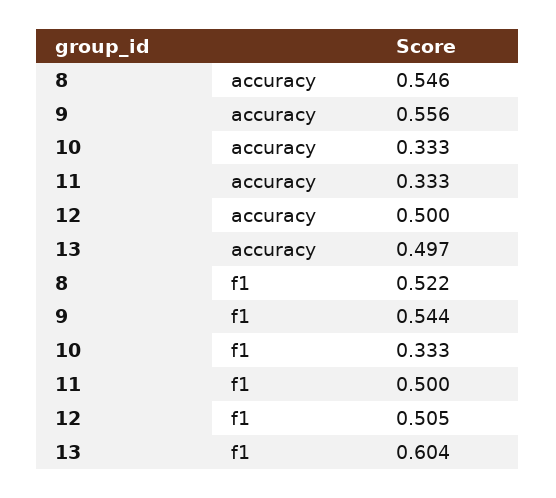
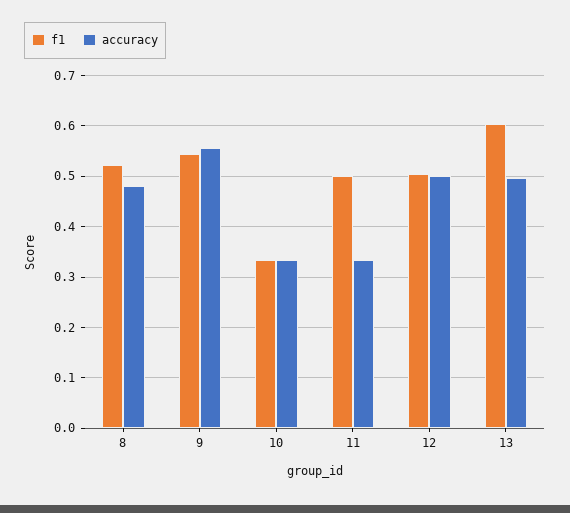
  {
    "accuracy": {
-     "8": 0.546,
+     "8": 0.48,
      "9": 0.556,
      "10": 0.333,
      "11": 0.333,
      "12": 0.5,
      "13": 0.497
    },
    "f1": {
      "8": 0.522,
      "9": 0.544,
      "10": 0.333,
      "11": 0.5,
      "12": 0.505,
      "13": 0.604
    }
  }

